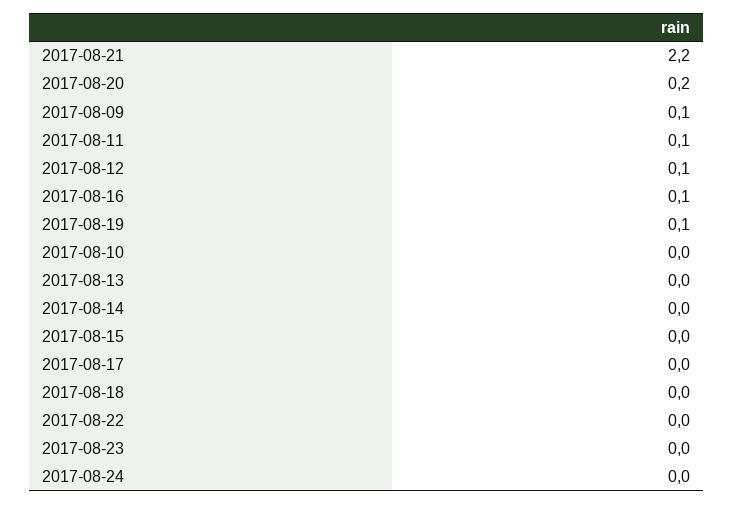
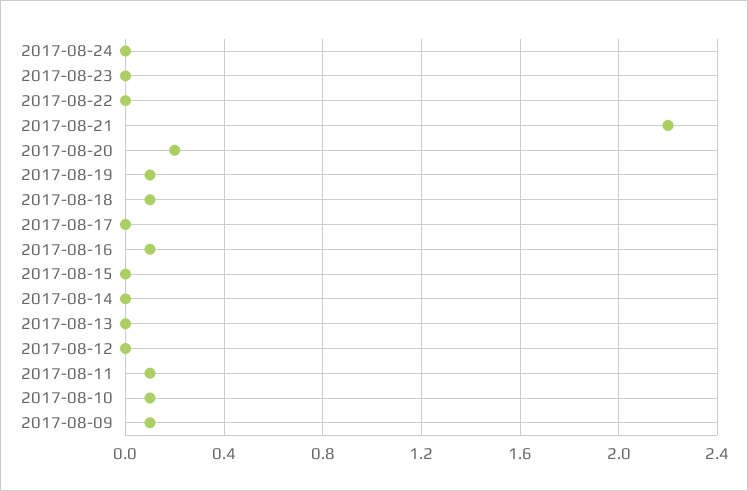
  {
    "2017-08-21": 2.2,
    "2017-08-20": 0.2,
    "2017-08-09": 0.1,
    "2017-08-11": 0.1,
-   "2017-08-12": 0.1,
+   "2017-08-12": 0,
    "2017-08-16": 0.1,
    "2017-08-19": 0.1,
-   "2017-08-10": 0,
+   "2017-08-10": 0.1,
    "2017-08-13": 0,
    "2017-08-14": 0,
    "2017-08-15": 0,
    "2017-08-17": 0,
-   "2017-08-18": 0,
+   "2017-08-18": 0.1,
    "2017-08-22": 0,
    "2017-08-23": 0,
    "2017-08-24": 0
  }

